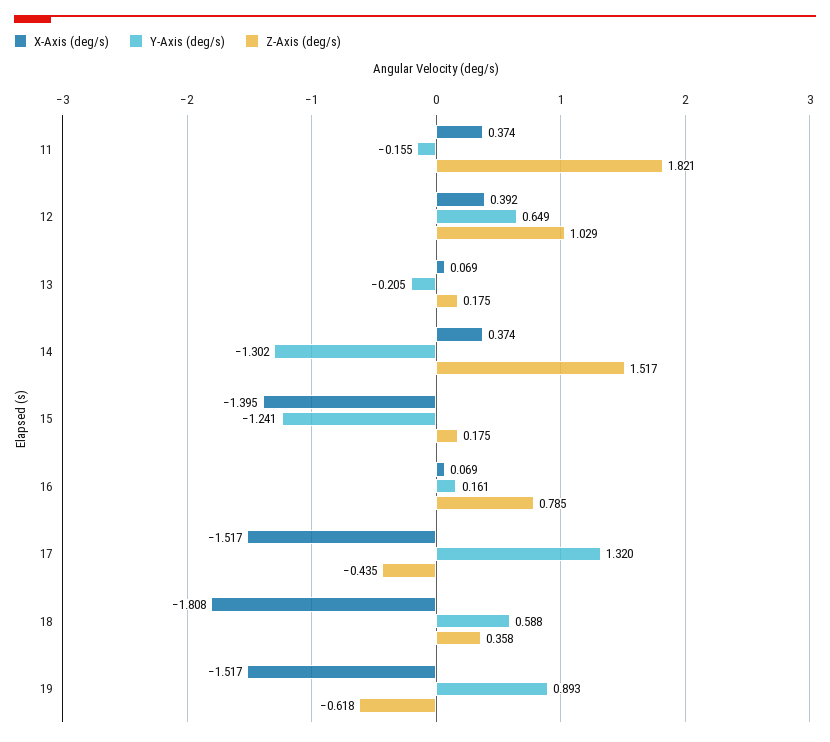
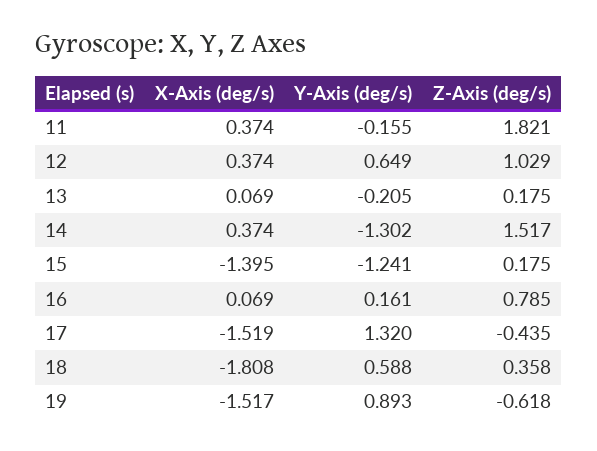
  {
    "X-Axis (deg/s)": {
      "11": 0.374,
-     "12": 0.392,
+     "12": 0.374,
      "13": 0.069,
      "14": 0.374,
      "15": -1.395,
      "16": 0.069,
-     "17": -1.517,
+     "17": -1.519,
      "18": -1.808,
      "19": -1.517
    },
    "Y-Axis (deg/s)": {
      "11": -0.155,
      "12": 0.649,
      "13": -0.205,
      "14": -1.302,
      "15": -1.241,
      "16": 0.161,
      "17": 1.32,
      "18": 0.588,
      "19": 0.893
    },
    "Z-Axis (deg/s)": {
      "11": 1.821,
      "12": 1.029,
      "13": 0.175,
      "14": 1.517,
      "15": 0.175,
      "16": 0.785,
      "17": -0.435,
      "18": 0.358,
      "19": -0.618
    }
  }

